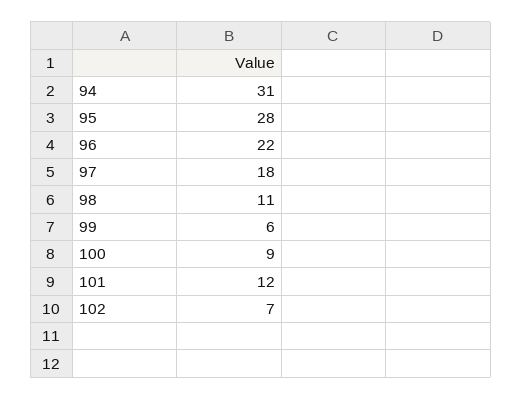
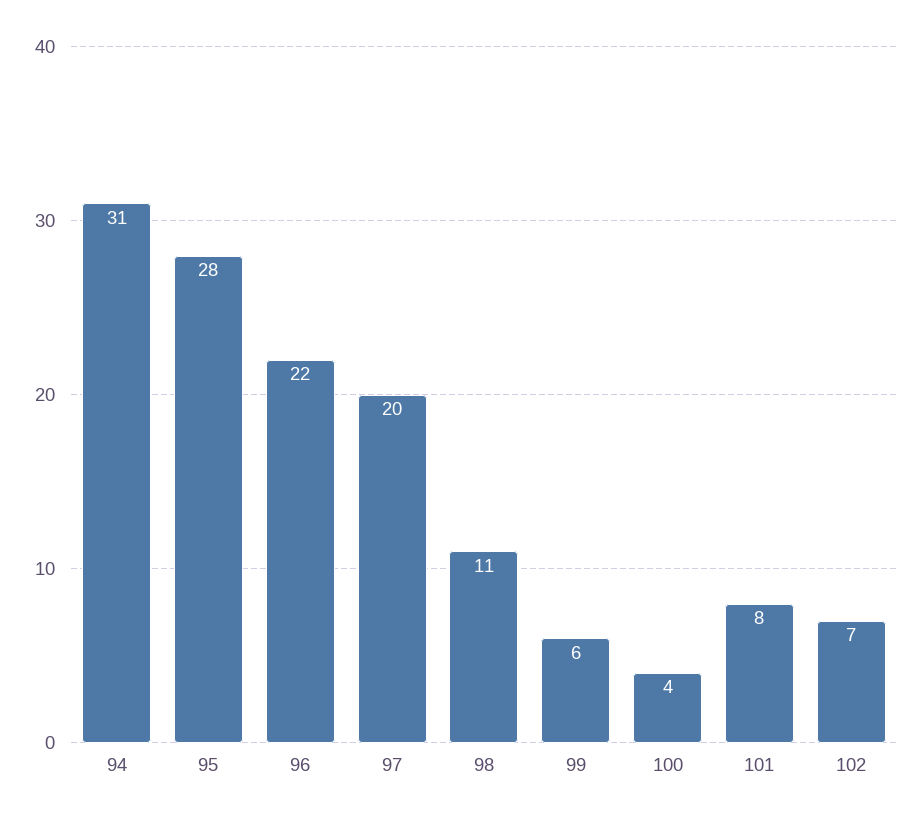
  {
    "94": 31,
    "95": 28,
    "96": 22,
-   "97": 18,
+   "97": 20,
    "98": 11,
    "99": 6,
-   "100": 9,
+   "100": 4,
-   "101": 12,
+   "101": 8,
    "102": 7
  }

